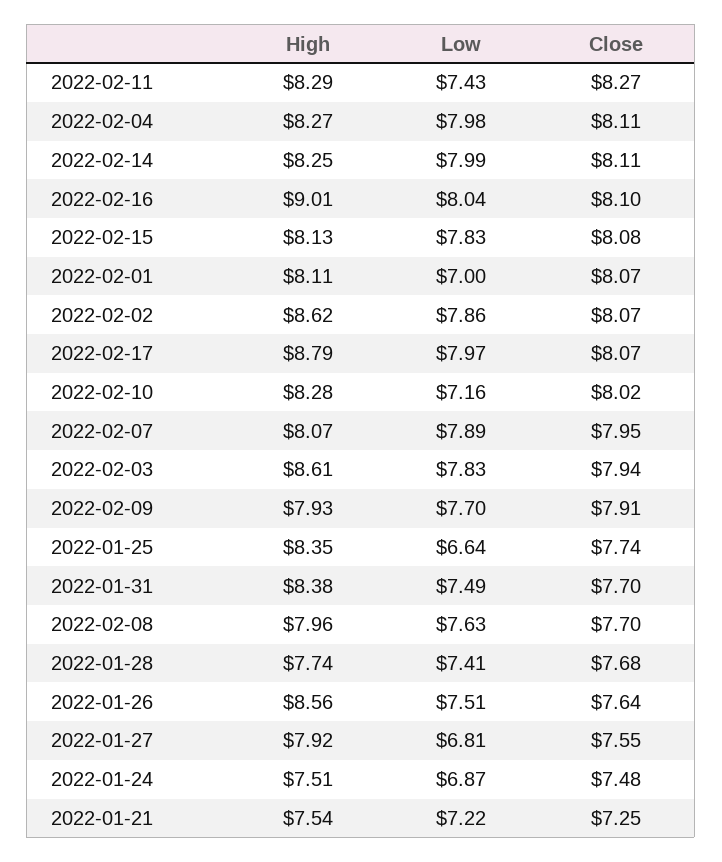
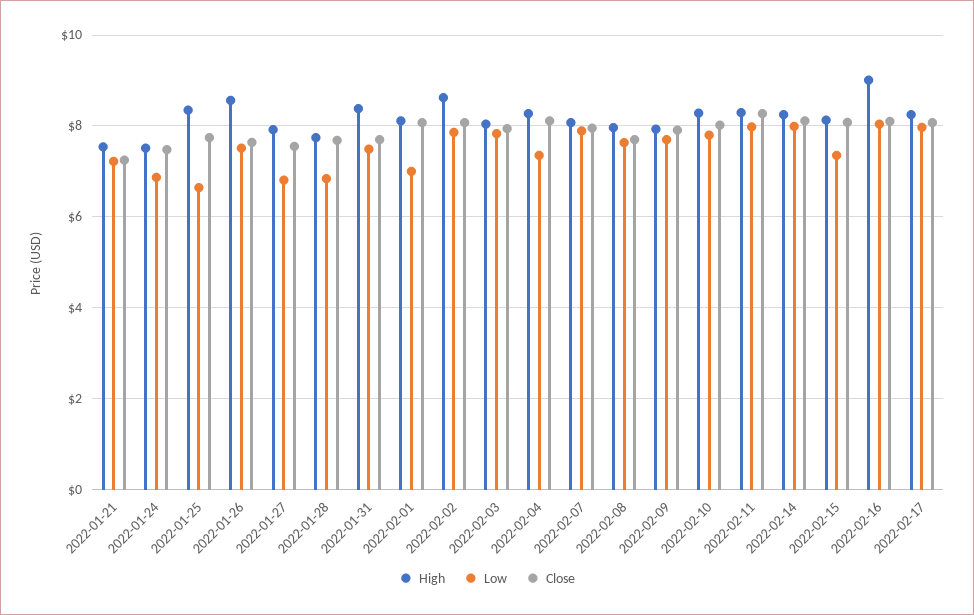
  {
    "High": {
      "2022-02-11": 8.29,
      "2022-02-04": 8.27,
      "2022-02-14": 8.25,
      "2022-02-16": 9.01,
      "2022-02-15": 8.13,
      "2022-02-01": 8.11,
      "2022-02-02": 8.62,
-     "2022-02-17": 8.79,
+     "2022-02-17": 8.2,
      "2022-02-10": 8.28,
      "2022-02-07": 8.07,
-     "2022-02-03": 8.61,
+     "2022-02-03": 8,
      "2022-02-09": 7.93,
      "2022-01-25": 8.35,
      "2022-01-31": 8.38,
      "2022-02-08": 7.96,
      "2022-01-28": 7.74,
      "2022-01-26": 8.56,
      "2022-01-27": 7.92,
      "2022-01-24": 7.51,
      "2022-01-21": 7.54
    },
    "Low": {
-     "2022-02-11": 7.43,
+     "2022-02-11": 8,
-     "2022-02-04": 7.98,
+     "2022-02-04": 7.4,
      "2022-02-14": 7.99,
      "2022-02-16": 8.04,
-     "2022-02-15": 7.83,
+     "2022-02-15": 7.4,
      "2022-02-01": 7,
      "2022-02-02": 7.86,
      "2022-02-17": 7.97,
-     "2022-02-10": 7.16,
+     "2022-02-10": 7.8,
      "2022-02-07": 7.89,
      "2022-02-03": 7.83,
      "2022-02-09": 7.7,
      "2022-01-25": 6.64,
      "2022-01-31": 7.49,
      "2022-02-08": 7.63,
-     "2022-01-28": 7.41,
+     "2022-01-28": 6.8,
      "2022-01-26": 7.51,
      "2022-01-27": 6.81,
      "2022-01-24": 6.87,
      "2022-01-21": 7.22
    },
    "Close": {
      "2022-02-11": 8.27,
      "2022-02-04": 8.11,
      "2022-02-14": 8.11,
      "2022-02-16": 8.1,
      "2022-02-15": 8.08,
      "2022-02-01": 8.07,
      "2022-02-02": 8.07,
      "2022-02-17": 8.07,
      "2022-02-10": 8.02,
      "2022-02-07": 7.95,
      "2022-02-03": 7.94,
      "2022-02-09": 7.91,
      "2022-01-25": 7.74,
      "2022-01-31": 7.7,
      "2022-02-08": 7.7,
      "2022-01-28": 7.68,
      "2022-01-26": 7.64,
      "2022-01-27": 7.55,
      "2022-01-24": 7.48,
      "2022-01-21": 7.25
    }
  }

